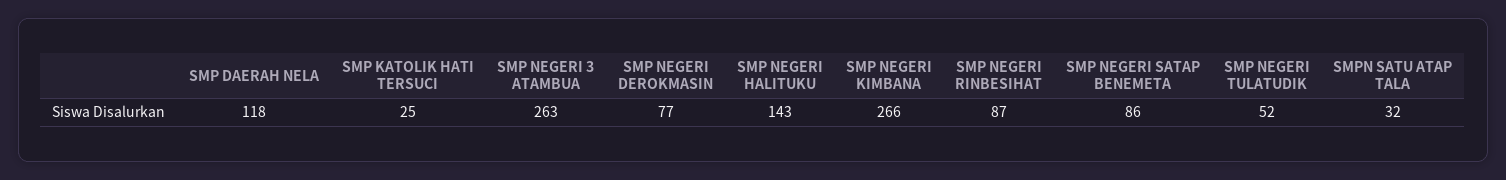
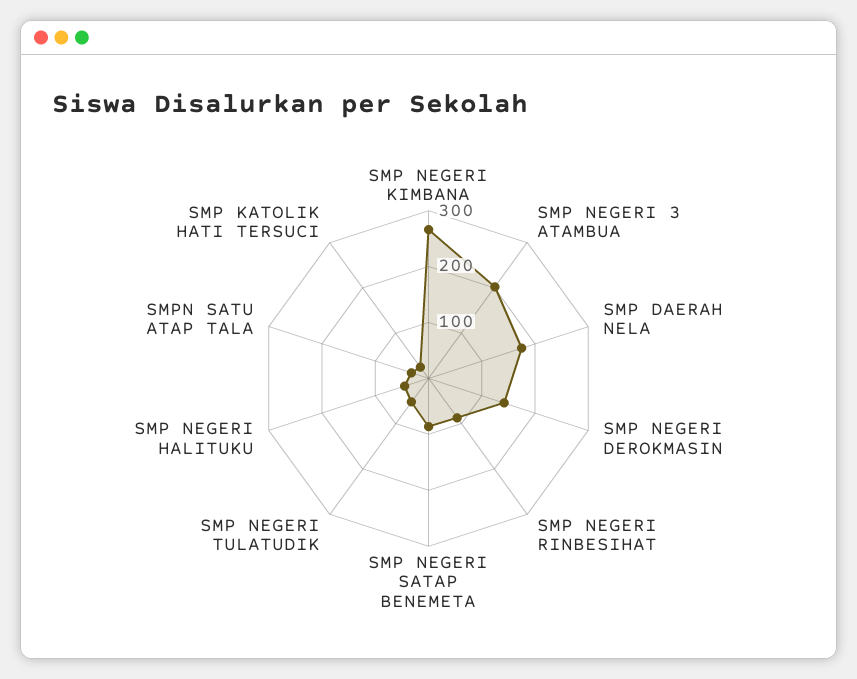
  {
-   "SMP DAERAH NELA": 118,
+   "SMP DAERAH NELA": 180,
    "SMP KATOLIK HATI TERSUCI": 25,
-   "SMP NEGERI 3 ATAMBUA": 263,
+   "SMP NEGERI 3 ATAMBUA": 200,
-   "SMP NEGERI DEROKMASIN": 77,
+   "SMP NEGERI DEROKMASIN": 140,
-   "SMP NEGERI HALITUKU": 143,
+   "SMP NEGERI HALITUKU": 40,
    "SMP NEGERI KIMBANA": 266,
    "SMP NEGERI RINBESIHAT": 87,
    "SMP NEGERI SATAP BENEMETA": 86,
    "SMP NEGERI TULATUDIK": 52,
    "SMPN SATU ATAP TALA": 32
  }

